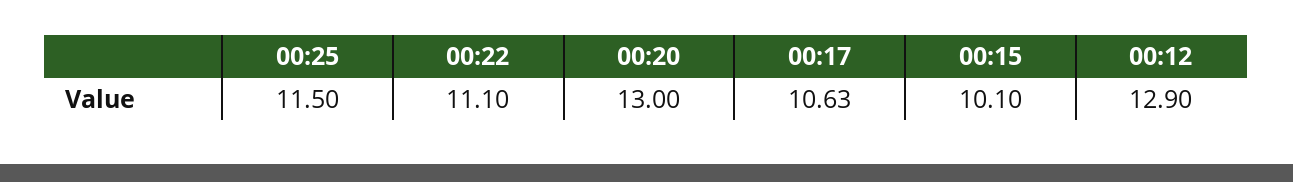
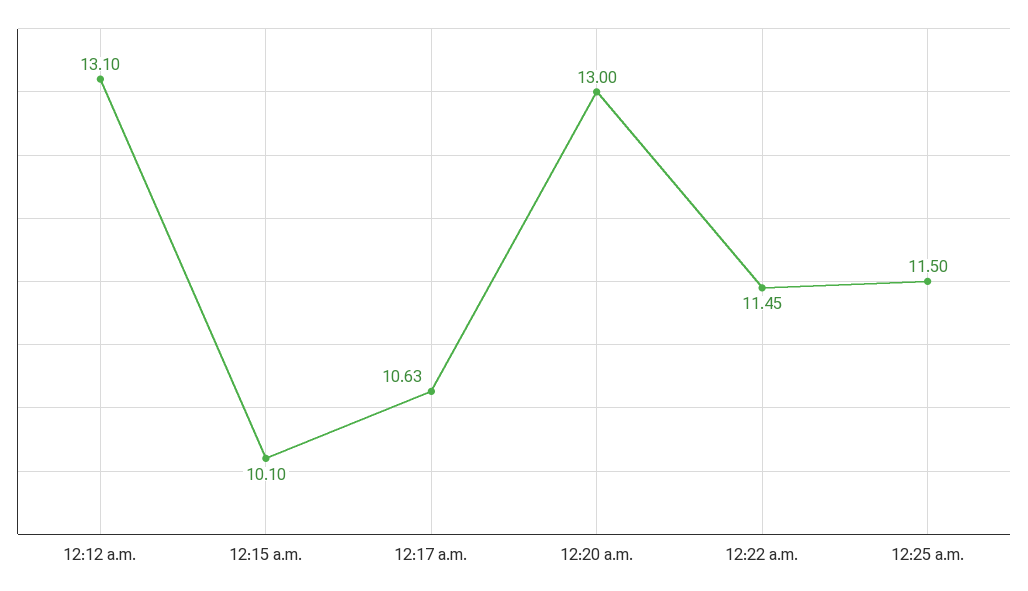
  {
    "00:25": 11.5,
-   "00:22": 11.1,
+   "00:22": 11.45,
    "00:20": 13,
    "00:17": 10.63,
    "00:15": 10.1,
-   "00:12": 12.9
+   "00:12": 13.1
  }

